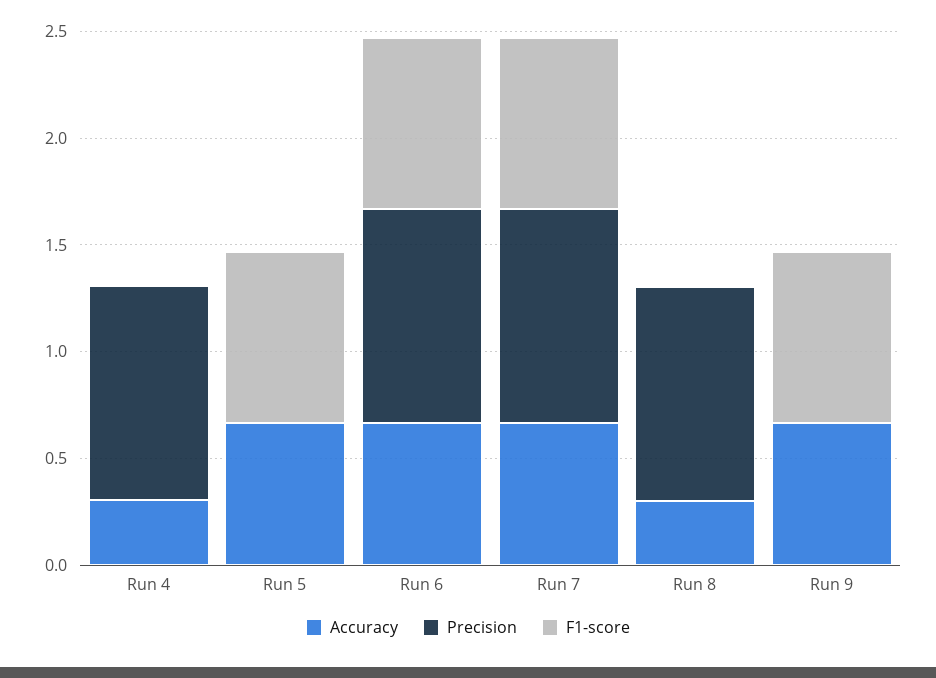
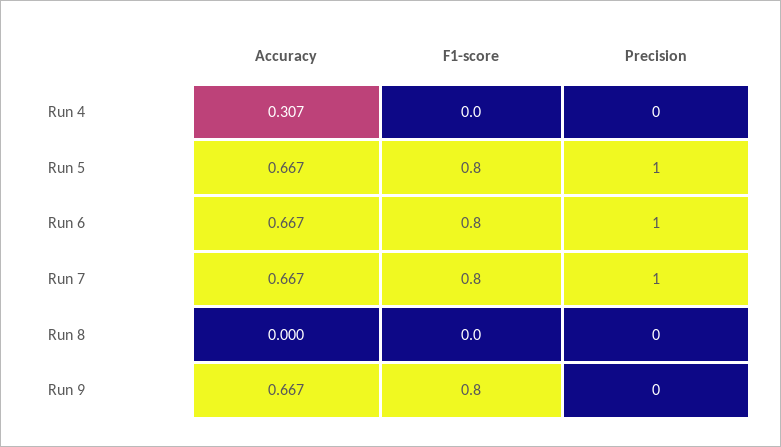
  {
    "Accuracy": {
      "Run 4": 0.307,
      "Run 5": 0.667,
      "Run 6": 0.667,
      "Run 7": 0.667,
-     "Run 8": 0.3,
+     "Run 8": 0,
      "Run 9": 0.667
    },
    "Precision": {
-     "Run 4": 1,
+     "Run 4": 0,
-     "Run 5": 0,
+     "Run 5": 1,
      "Run 6": 1,
      "Run 7": 1,
-     "Run 8": 1,
+     "Run 8": 0,
      "Run 9": 0
    },
    "F1-score": {
      "Run 4": 0,
      "Run 5": 0.8,
      "Run 6": 0.8,
      "Run 7": 0.8,
      "Run 8": 0,
      "Run 9": 0.8
    }
  }

